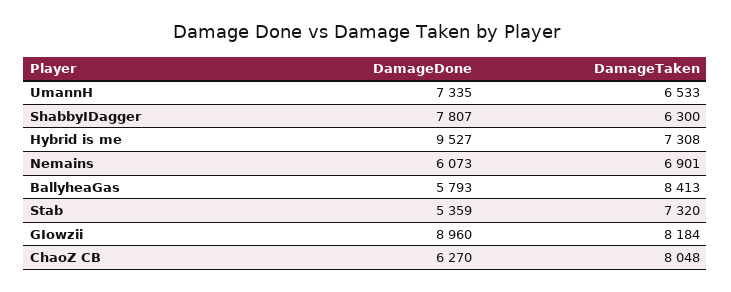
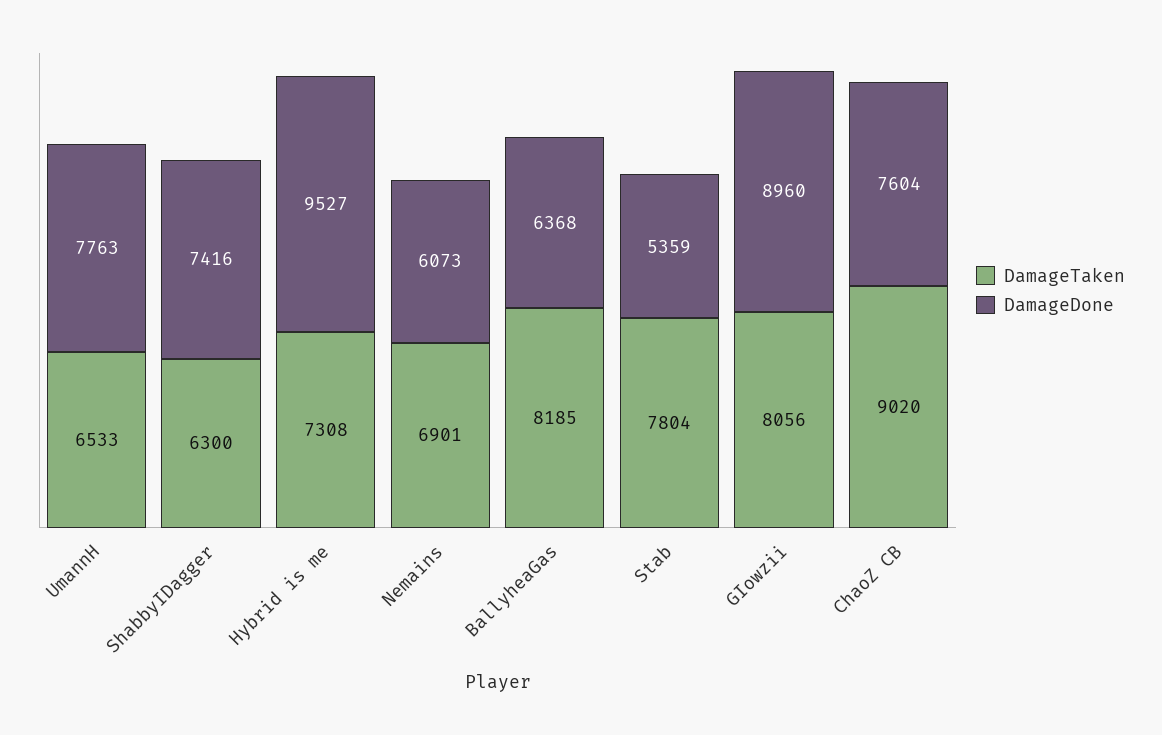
  {
    "DamageDone": {
-     "UmannH": 7335,
+     "UmannH": 7763,
-     "ShabbyIDagger": 7807,
+     "ShabbyIDagger": 7416,
      "Hybrid is me": 9527,
      "Nemains": 6073,
-     "BallyheaGas": 5793,
+     "BallyheaGas": 6368,
      "Stab": 5359,
      "GIowzii": 8960,
-     "ChaoZ CB": 6270
+     "ChaoZ CB": 7604
    },
    "DamageTaken": {
      "UmannH": 6533,
      "ShabbyIDagger": 6300,
      "Hybrid is me": 7308,
      "Nemains": 6901,
-     "BallyheaGas": 8413,
+     "BallyheaGas": 8185,
-     "Stab": 7320,
+     "Stab": 7804,
-     "GIowzii": 8184,
+     "GIowzii": 8056,
-     "ChaoZ CB": 8048
+     "ChaoZ CB": 9020
    }
  }

